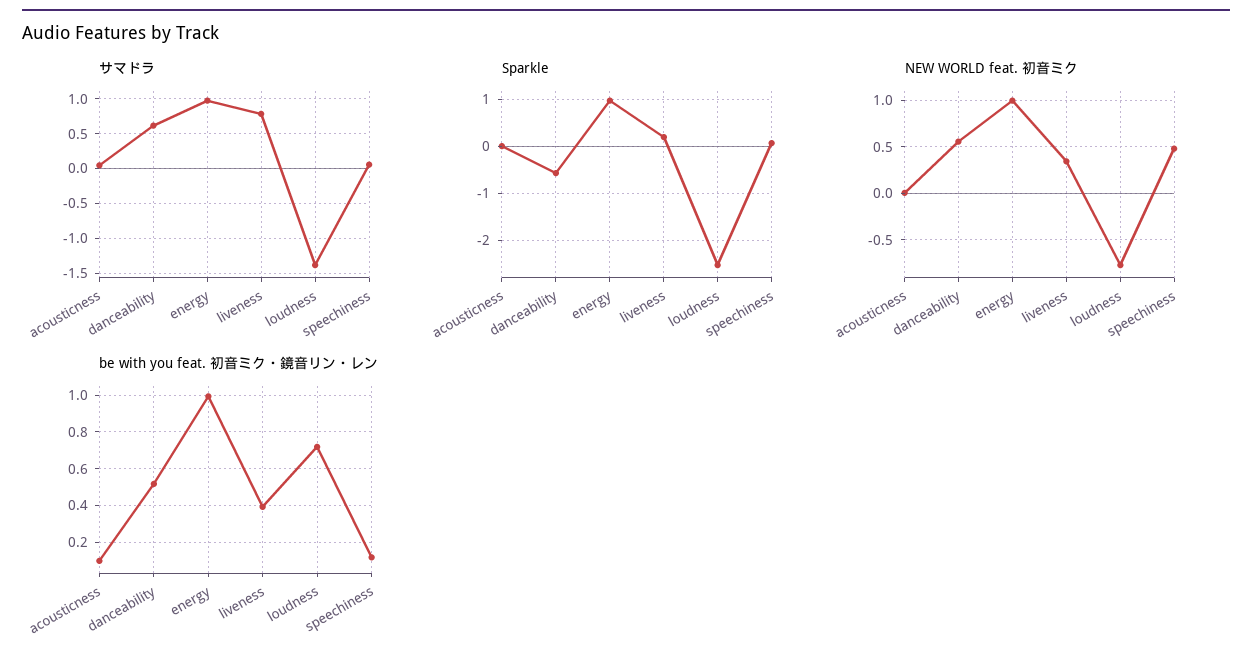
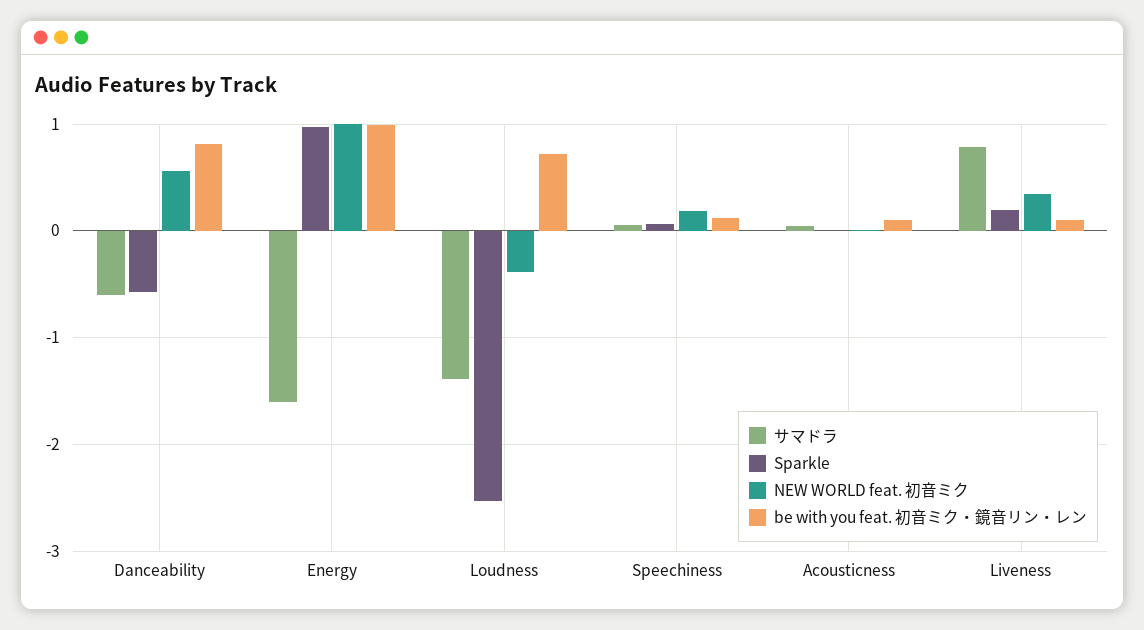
  {
    "サマドラ": {
      "acousticness": 0,
-     "danceability": 0.6,
+     "danceability": -0.6,
-     "energy": 1,
+     "energy": -1.6,
      "liveness": 0.8,
      "loudness": -1.4,
      "speechiness": 0.1
    },
    "Sparkle": {
      "acousticness": 0,
      "danceability": -0.6,
      "energy": 1,
      "liveness": 0.2,
      "loudness": -2.5,
      "speechiness": 0.1
    },
    "NEW WORLD feat. 初音ミク": {
      "acousticness": 0,
      "danceability": 0.6,
      "energy": 1,
      "liveness": 0.3,
-     "loudness": -0.8,
+     "loudness": -0.4,
-     "speechiness": 0.5
+     "speechiness": 0.2
    },
    "be with you feat. 初音ミク・鏡音リン・レン": {
      "acousticness": 0.1,
-     "danceability": 0.5,
+     "danceability": 0.8,
      "energy": 1,
-     "liveness": 0.4,
+     "liveness": 0.1,
      "loudness": 0.7,
      "speechiness": 0.1
    }
  }

